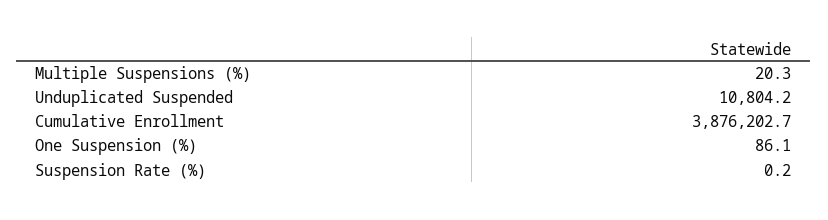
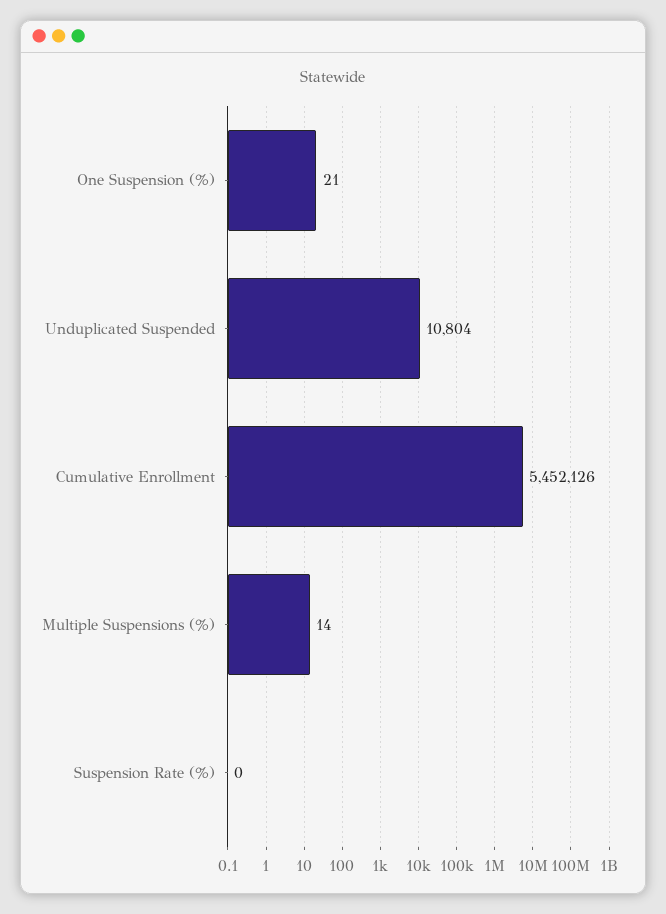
  {
-   "Multiple Suspensions (%)": 20.3,
+   "Multiple Suspensions (%)": 14,
    "Unduplicated Suspended": 10804.2,
-   "Cumulative Enrollment": 3876202.7,
+   "Cumulative Enrollment": 5452126,
-   "One Suspension (%)": 86.1,
+   "One Suspension (%)": 21,
    "Suspension Rate (%)": 0.2
  }

